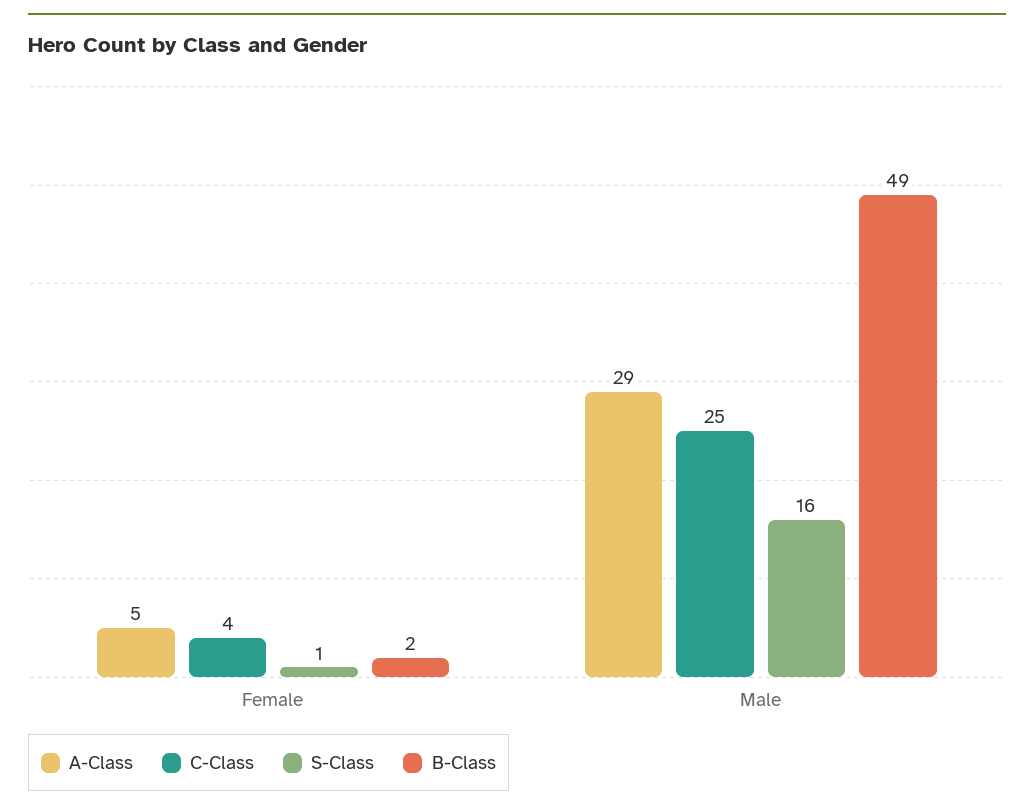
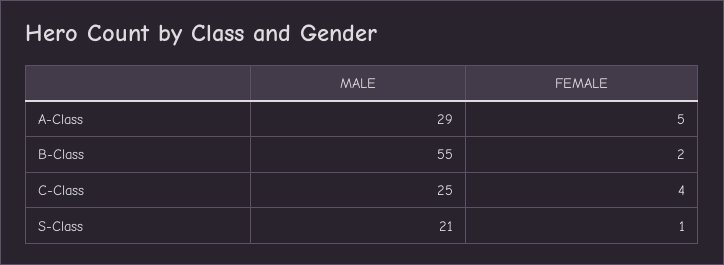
  {
    "A-Class": {
      "Female": 5,
      "Male": 29
    },
    "C-Class": {
      "Female": 4,
      "Male": 25
    },
    "S-Class": {
      "Female": 1,
-     "Male": 16
+     "Male": 21
    },
    "B-Class": {
      "Female": 2,
-     "Male": 49
+     "Male": 55
    }
  }

